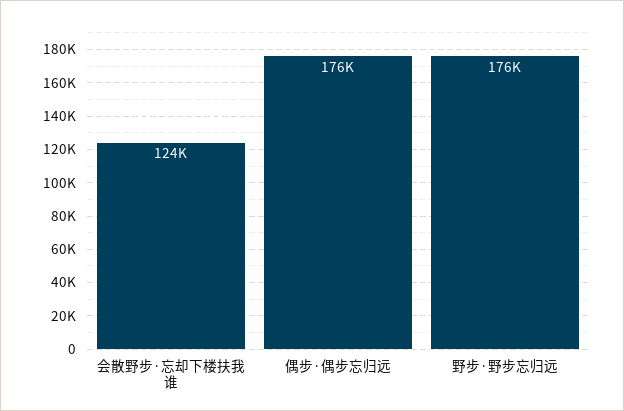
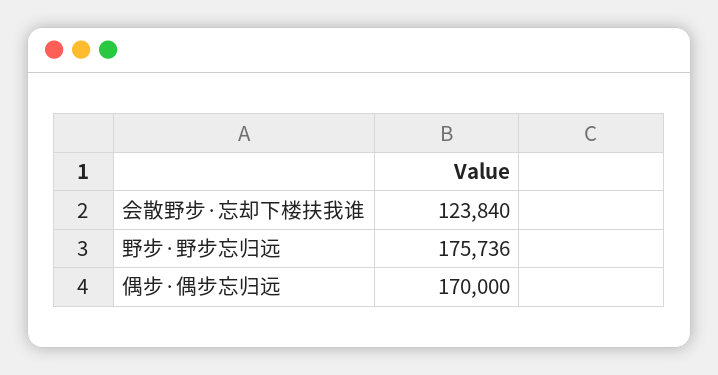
  {
    "会散野步·忘却下楼扶我谁": 123840,
-   "偶步·偶步忘归远": 176000,
+   "偶步·偶步忘归远": 170000,
    "野步·野步忘归远": 175736
  }

